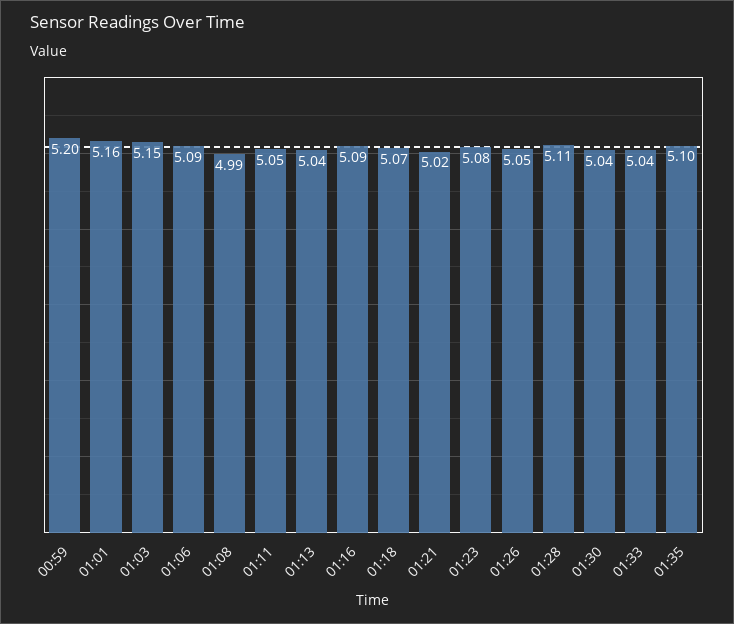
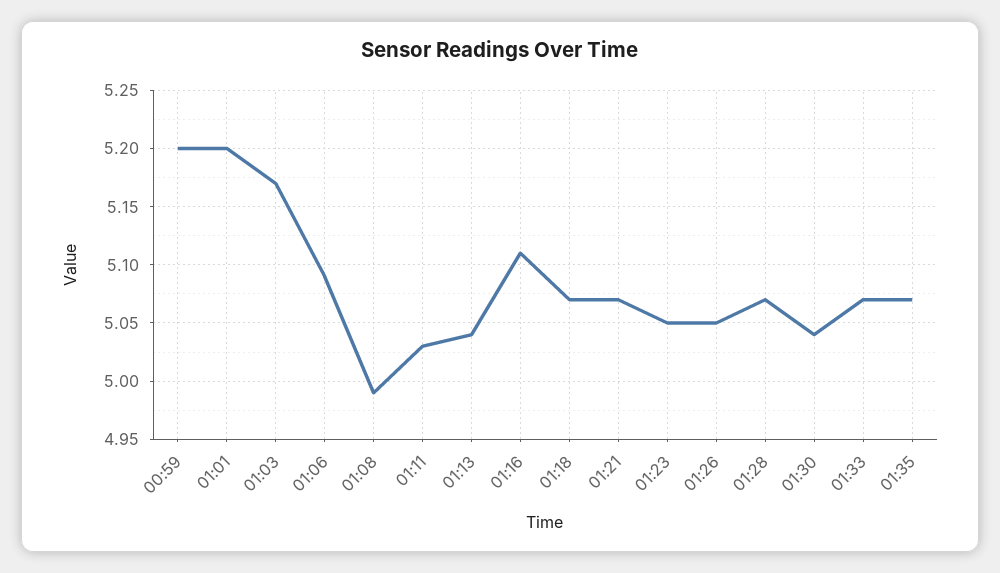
  {
    "00:59": 5.2,
-   "01:01": 5.16,
+   "01:01": 5.2,
-   "01:03": 5.15,
+   "01:03": 5.17,
    "01:06": 5.09,
    "01:08": 4.99,
-   "01:11": 5.05,
+   "01:11": 5.03,
    "01:13": 5.04,
-   "01:16": 5.09,
+   "01:16": 5.11,
    "01:18": 5.07,
-   "01:21": 5.02,
+   "01:21": 5.07,
-   "01:23": 5.08,
+   "01:23": 5.05,
    "01:26": 5.05,
-   "01:28": 5.11,
+   "01:28": 5.07,
    "01:30": 5.04,
-   "01:33": 5.04,
+   "01:33": 5.07,
-   "01:35": 5.1
+   "01:35": 5.07
  }

